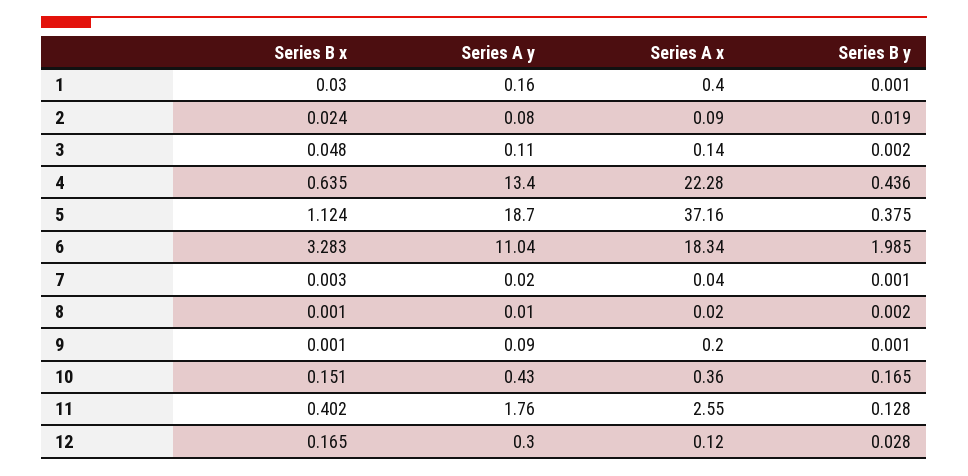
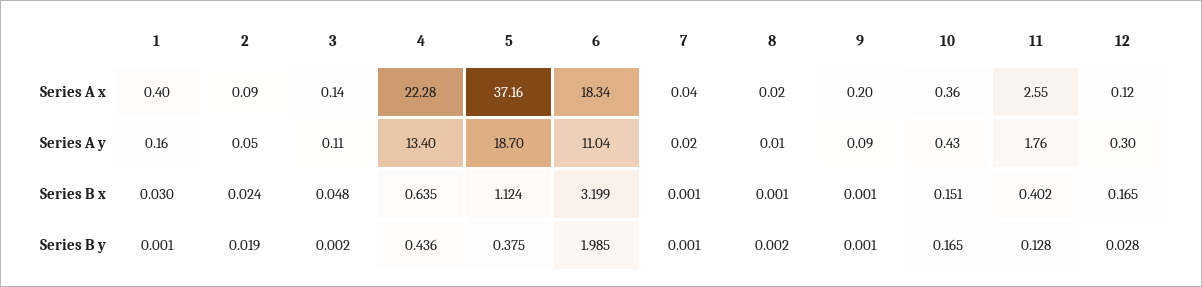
  {
    "Series B x": {
      "1": 0.03,
      "2": 0.024,
      "3": 0.048,
      "4": 0.635,
      "5": 1.124,
-     "6": 3.283,
+     "6": 3.199,
-     "7": 0.003,
+     "7": 0.001,
      "8": 0.001,
      "9": 0.001,
      "10": 0.151,
      "11": 0.402,
      "12": 0.165
    },
    "Series A y": {
      "1": 0.16,
-     "2": 0.08,
+     "2": 0.05,
      "3": 0.11,
      "4": 13.4,
      "5": 18.7,
      "6": 11.04,
      "7": 0.02,
      "8": 0.01,
      "9": 0.09,
      "10": 0.43,
      "11": 1.76,
      "12": 0.3
    },
    "Series A x": {
      "1": 0.4,
      "2": 0.09,
      "3": 0.14,
      "4": 22.28,
      "5": 37.16,
      "6": 18.34,
      "7": 0.04,
      "8": 0.02,
      "9": 0.2,
      "10": 0.36,
      "11": 2.55,
      "12": 0.12
    },
    "Series B y": {
      "1": 0.001,
      "2": 0.019,
      "3": 0.002,
      "4": 0.436,
      "5": 0.375,
      "6": 1.985,
      "7": 0.001,
      "8": 0.002,
      "9": 0.001,
      "10": 0.165,
      "11": 0.128,
      "12": 0.028
    }
  }

